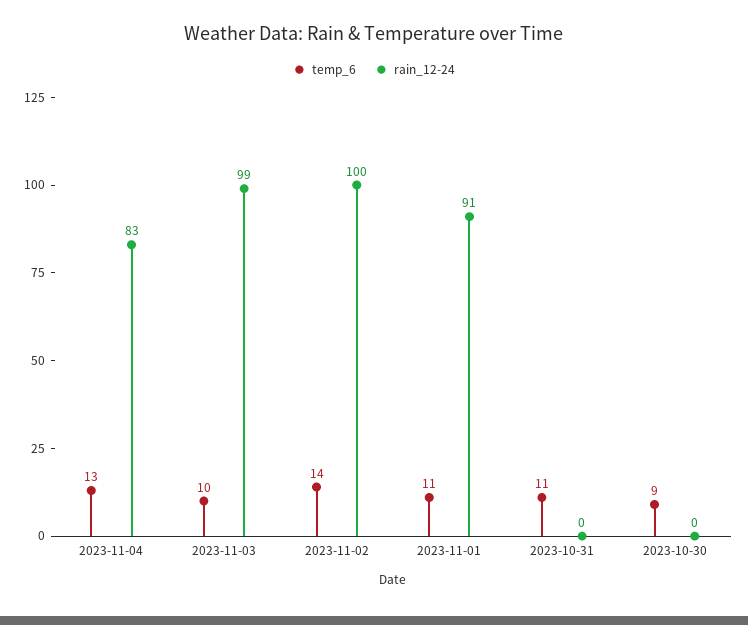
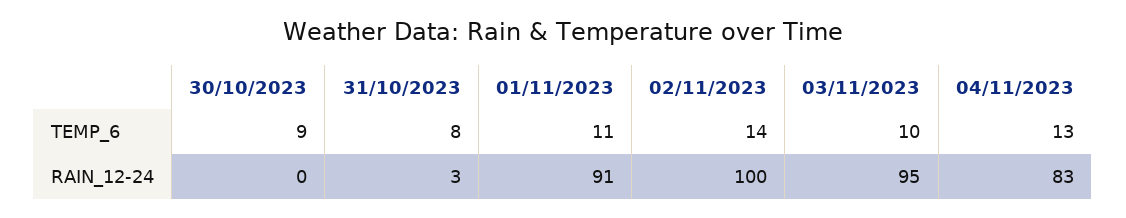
  {
    "temp_6": {
      "2023-11-04": 13,
      "2023-11-03": 10,
      "2023-11-02": 14,
      "2023-11-01": 11,
-     "2023-10-31": 11,
+     "2023-10-31": 8,
      "2023-10-30": 9
    },
    "rain_12-24": {
      "2023-11-04": 83,
-     "2023-11-03": 99,
+     "2023-11-03": 95,
      "2023-11-02": 100,
      "2023-11-01": 91,
-     "2023-10-31": 0,
+     "2023-10-31": 3,
      "2023-10-30": 0
    }
  }

